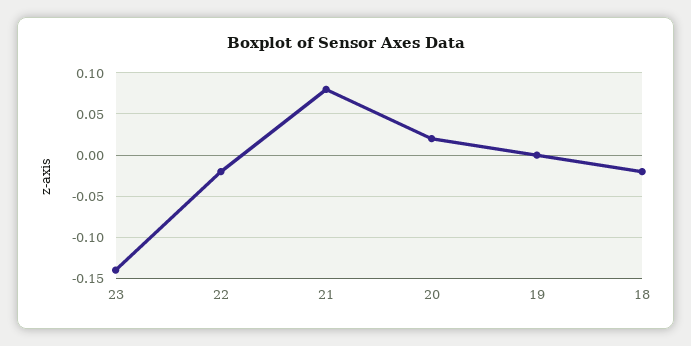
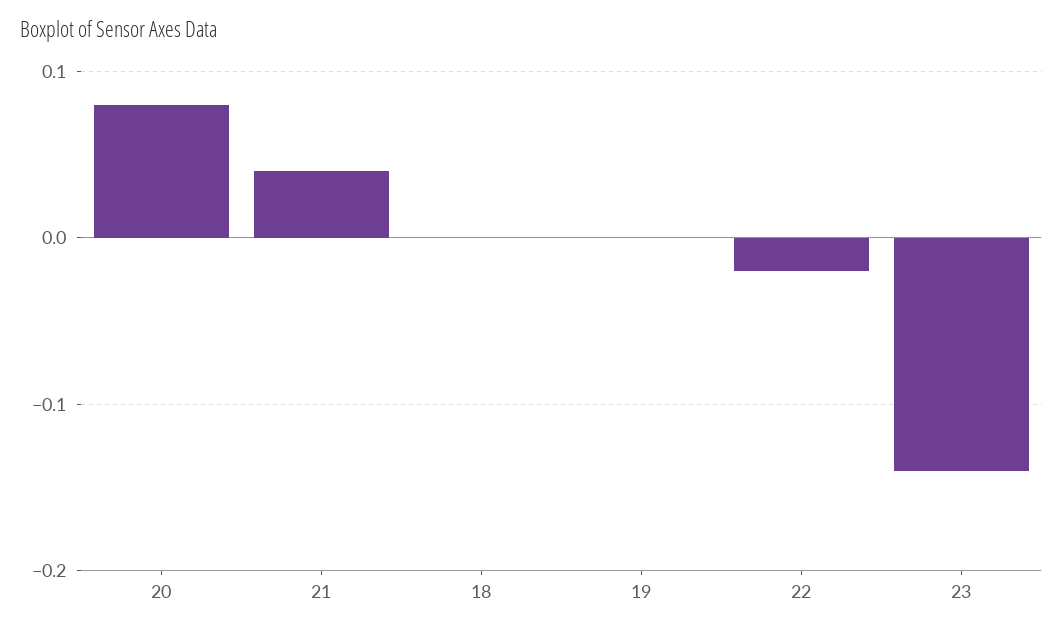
  {
    "23": -0.14,
    "22": -0.02,
-   "21": 0.08,
+   "21": 0.04,
-   "20": 0.02,
+   "20": 0.08,
    "19": 0,
-   "18": -0.02
+   "18": 0
  }

